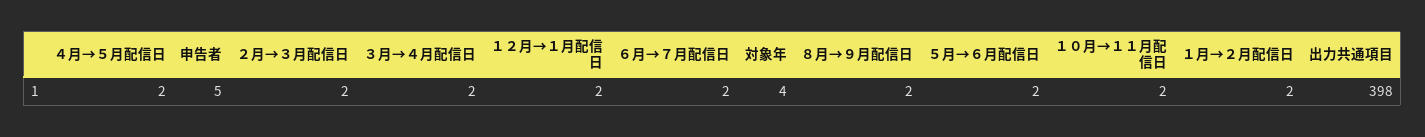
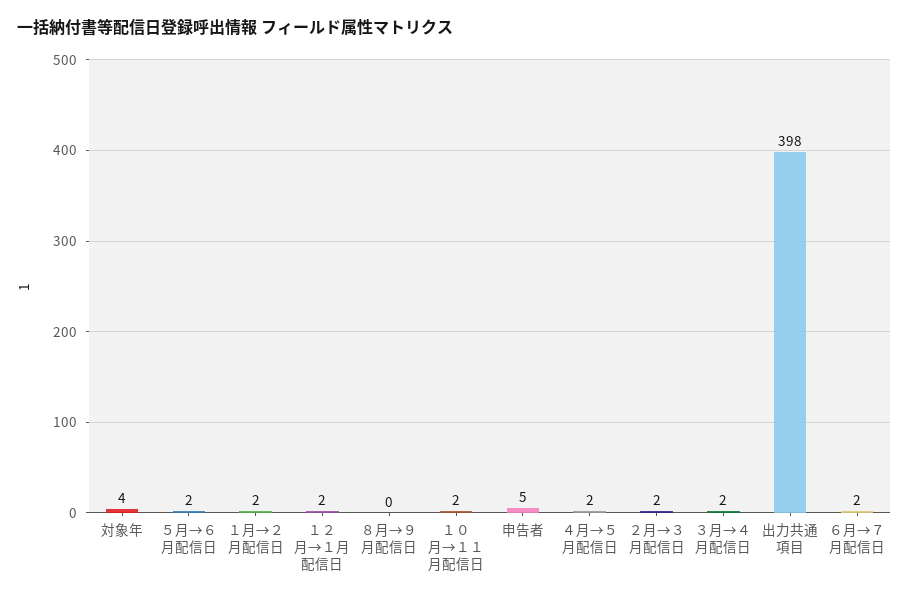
  {
    "４月→５月配信日": 2,
    "申告者": 5,
    "２月→３月配信日": 2,
    "３月→４月配信日": 2,
    "１２月→１月配信日": 2,
    "６月→７月配信日": 2,
    "対象年": 4,
-   "８月→９月配信日": 2,
+   "８月→９月配信日": 0,
    "５月→６月配信日": 2,
    "１０月→１１月配信日": 2,
    "１月→２月配信日": 2,
    "出力共通項目": 398
  }

